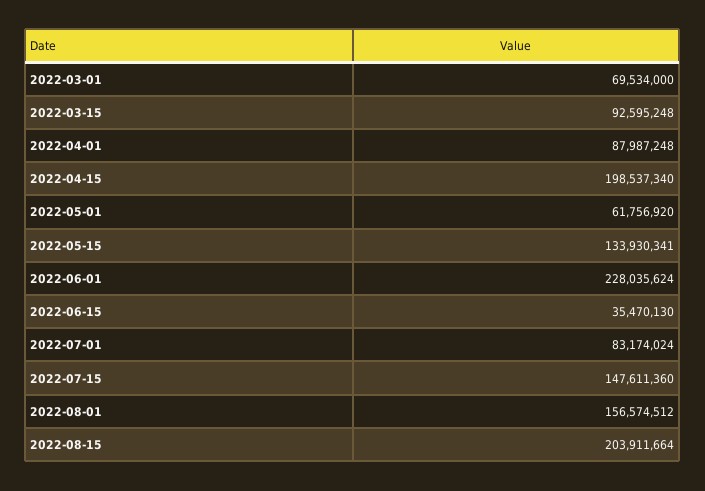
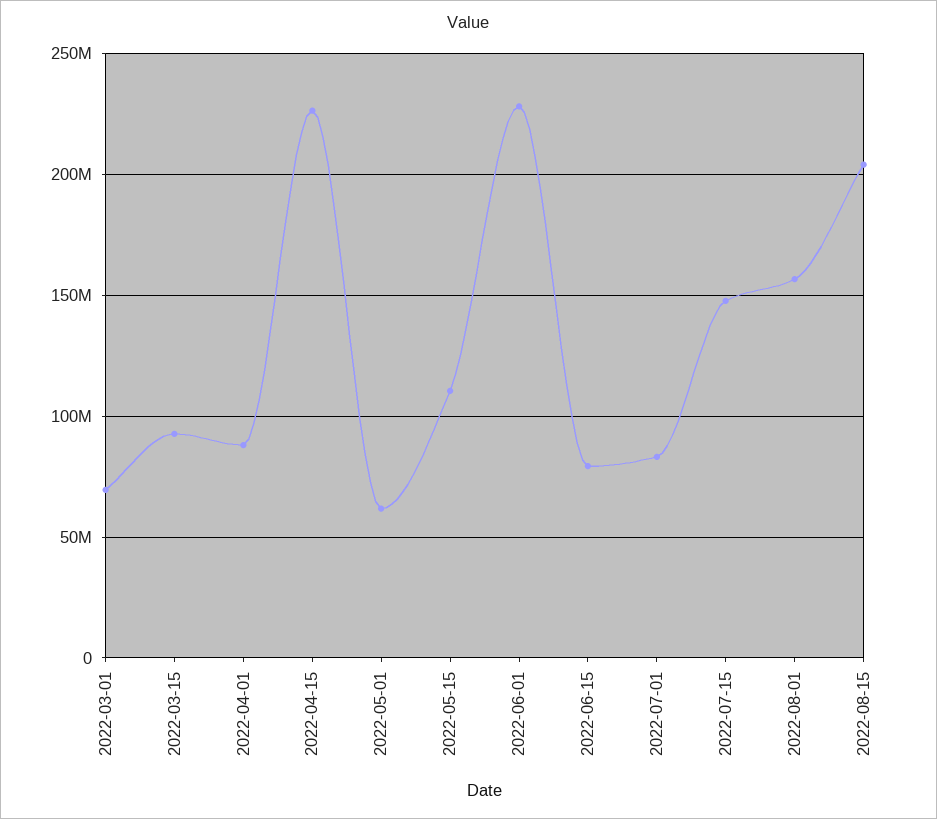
  {
    "2022-03-01": 69534000,
    "2022-03-15": 92595248,
    "2022-04-01": 87987248,
-   "2022-04-15": 198537340,
+   "2022-04-15": 225000000,
    "2022-05-01": 61756920,
-   "2022-05-15": 133930341,
+   "2022-05-15": 110000000,
    "2022-06-01": 228035624,
-   "2022-06-15": 35470130,
+   "2022-06-15": 80000000,
    "2022-07-01": 83174024,
    "2022-07-15": 147611360,
    "2022-08-01": 156574512,
    "2022-08-15": 203911664
  }

